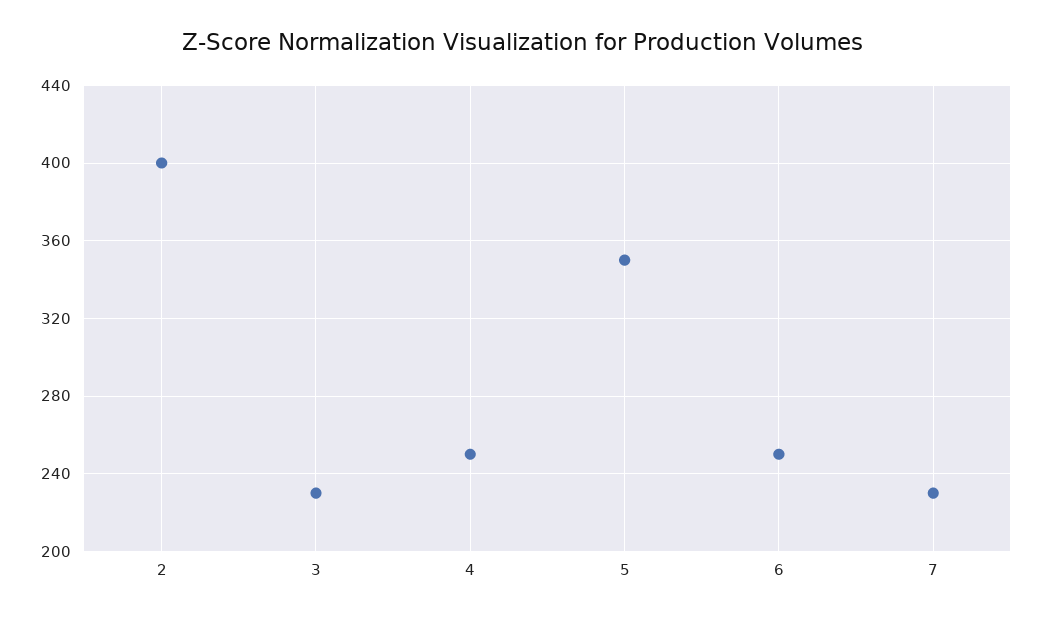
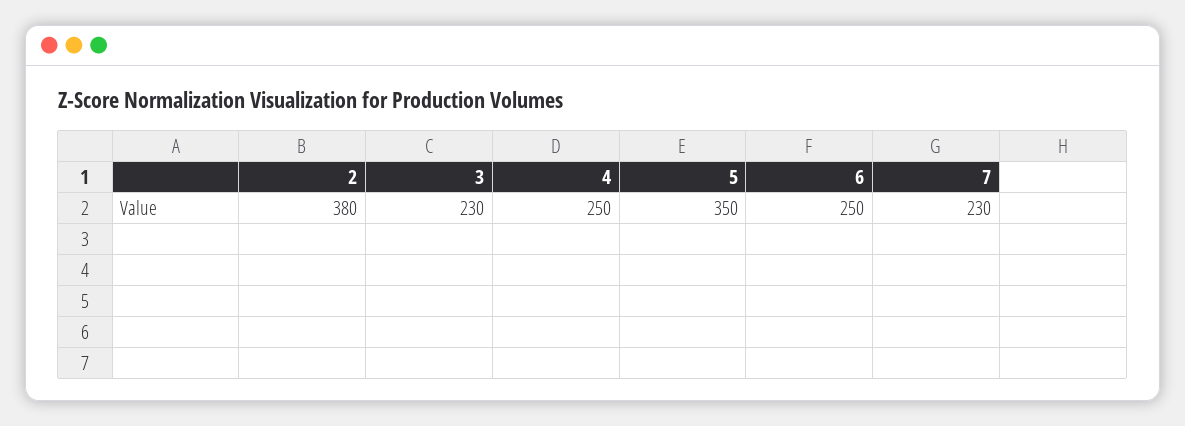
  {
-   "2": 400,
+   "2": 380,
    "3": 230,
    "4": 250,
    "5": 350,
    "6": 250,
    "7": 230
  }

